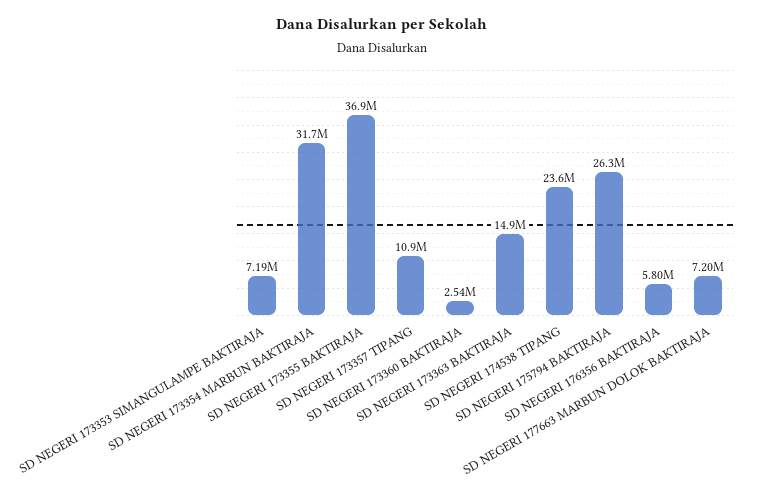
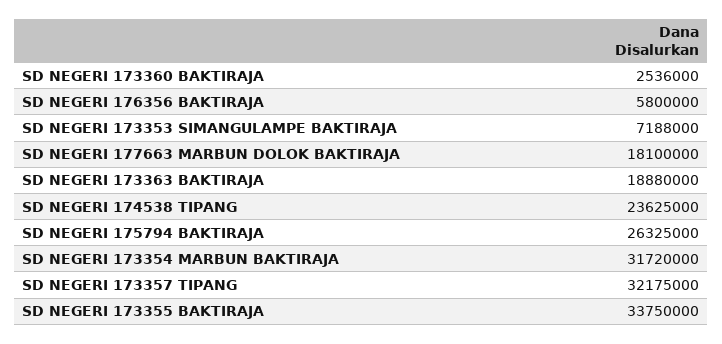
  {
    "SD NEGERI 173353 SIMANGULAMPE BAKTIRAJA": 7188000,
    "SD NEGERI 173354 MARBUN BAKTIRAJA": 31720000,
-   "SD NEGERI 173355 BAKTIRAJA": 36900000,
+   "SD NEGERI 173355 BAKTIRAJA": 33750000,
-   "SD NEGERI 173357 TIPANG": 10900000,
+   "SD NEGERI 173357 TIPANG": 32175000,
    "SD NEGERI 173360 BAKTIRAJA": 2536000,
-   "SD NEGERI 173363 BAKTIRAJA": 14900000,
+   "SD NEGERI 173363 BAKTIRAJA": 18880000,
    "SD NEGERI 174538 TIPANG": 23625000,
    "SD NEGERI 175794 BAKTIRAJA": 26325000,
    "SD NEGERI 176356 BAKTIRAJA": 5800000,
-   "SD NEGERI 177663 MARBUN DOLOK BAKTIRAJA": 7200000
+   "SD NEGERI 177663 MARBUN DOLOK BAKTIRAJA": 18100000
  }

